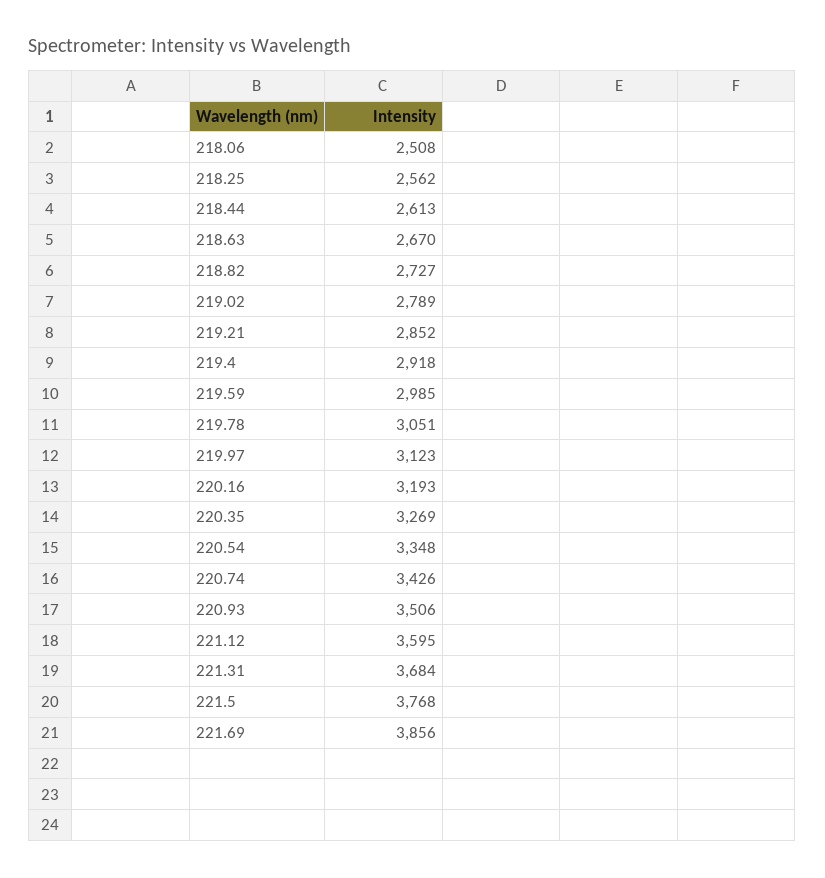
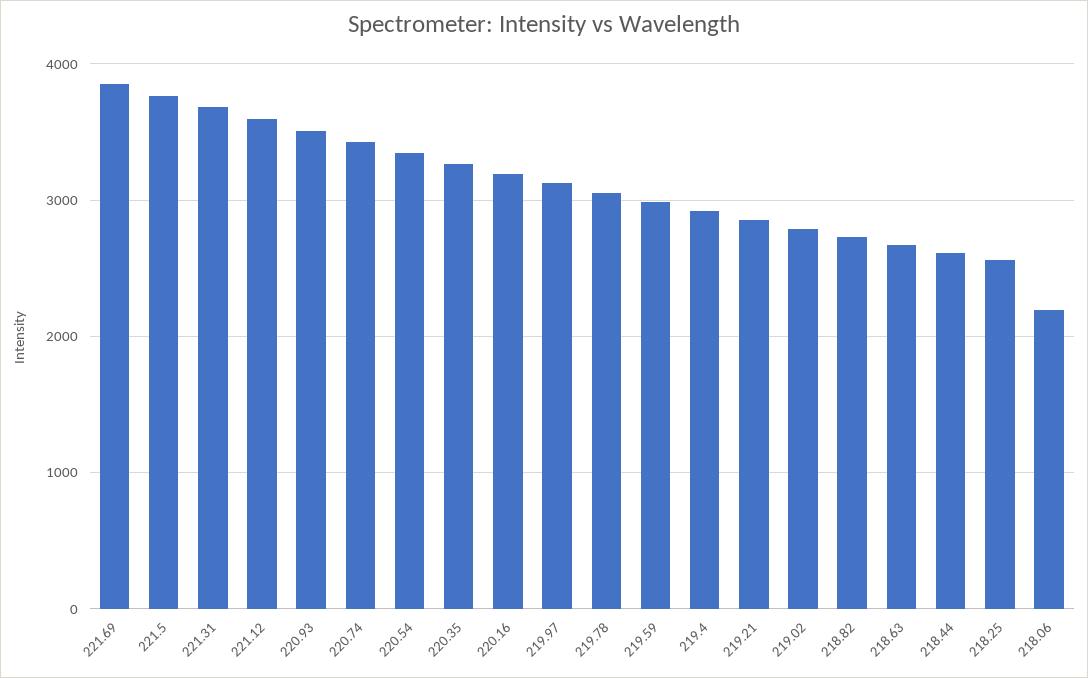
  {
-   "218.06": 2508,
+   "218.06": 2200,
    "218.25": 2562,
    "218.44": 2613,
    "218.63": 2670,
    "218.82": 2727,
    "219.02": 2789,
    "219.21": 2852,
    "219.4": 2918,
    "219.59": 2985,
    "219.78": 3051,
    "219.97": 3123,
    "220.16": 3193,
    "220.35": 3269,
    "220.54": 3348,
    "220.74": 3426,
    "220.93": 3506,
    "221.12": 3595,
    "221.31": 3684,
    "221.5": 3768,
    "221.69": 3856
  }

